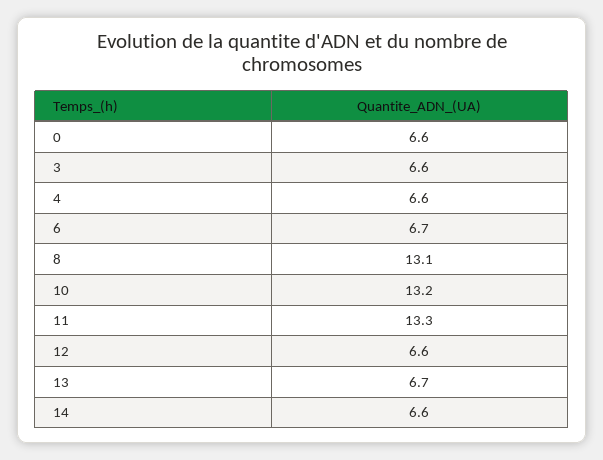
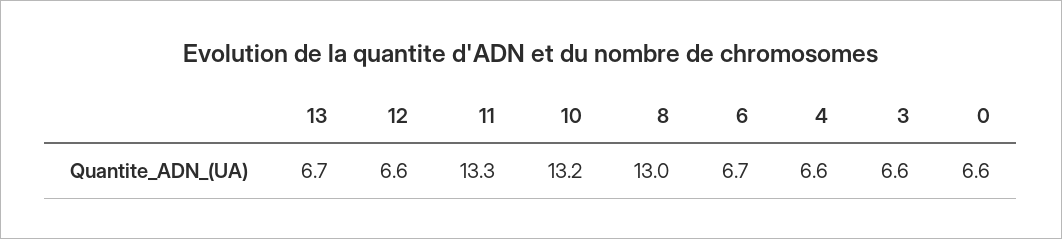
  {
    "0": 6.6,
    "3": 6.6,
    "4": 6.6,
    "6": 6.7,
-   "8": 13.1,
+   "8": 13,
    "10": 13.2,
    "11": 13.3,
    "12": 6.6,
-   "13": 6.7,
+   "13": 6.7
-   "14": 6.6
  }

